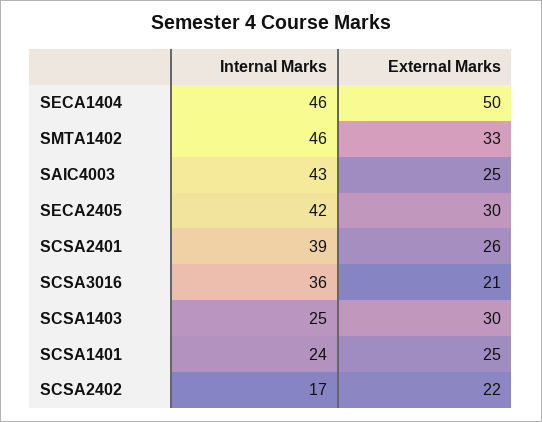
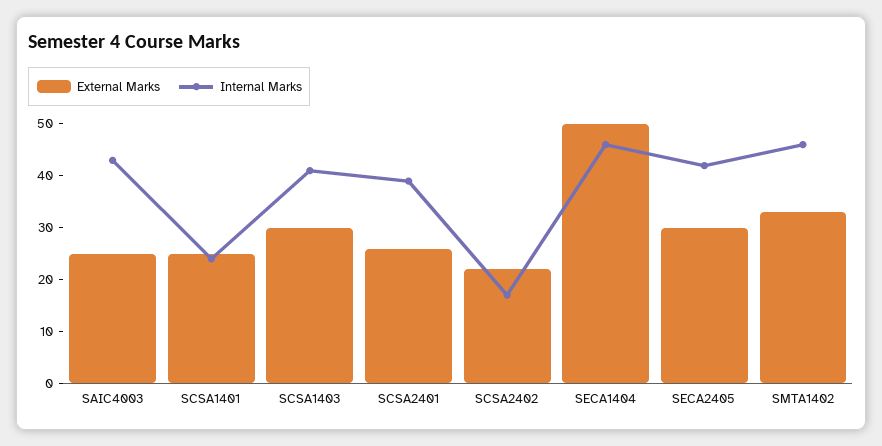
  {
    "Internal Marks": {
      "SECA1404": 46,
      "SMTA1402": 46,
      "SAIC4003": 43,
      "SECA2405": 42,
      "SCSA2401": 39,
-     "SCSA3016": 36,
-     "SCSA1403": 25,
+     "SCSA1403": 40,
      "SCSA1401": 24,
      "SCSA2402": 17
    },
    "External Marks": {
      "SECA1404": 50,
      "SMTA1402": 33,
      "SAIC4003": 25,
      "SECA2405": 30,
      "SCSA2401": 26,
-     "SCSA3016": 21,
      "SCSA1403": 30,
      "SCSA1401": 25,
      "SCSA2402": 22
    }
  }

